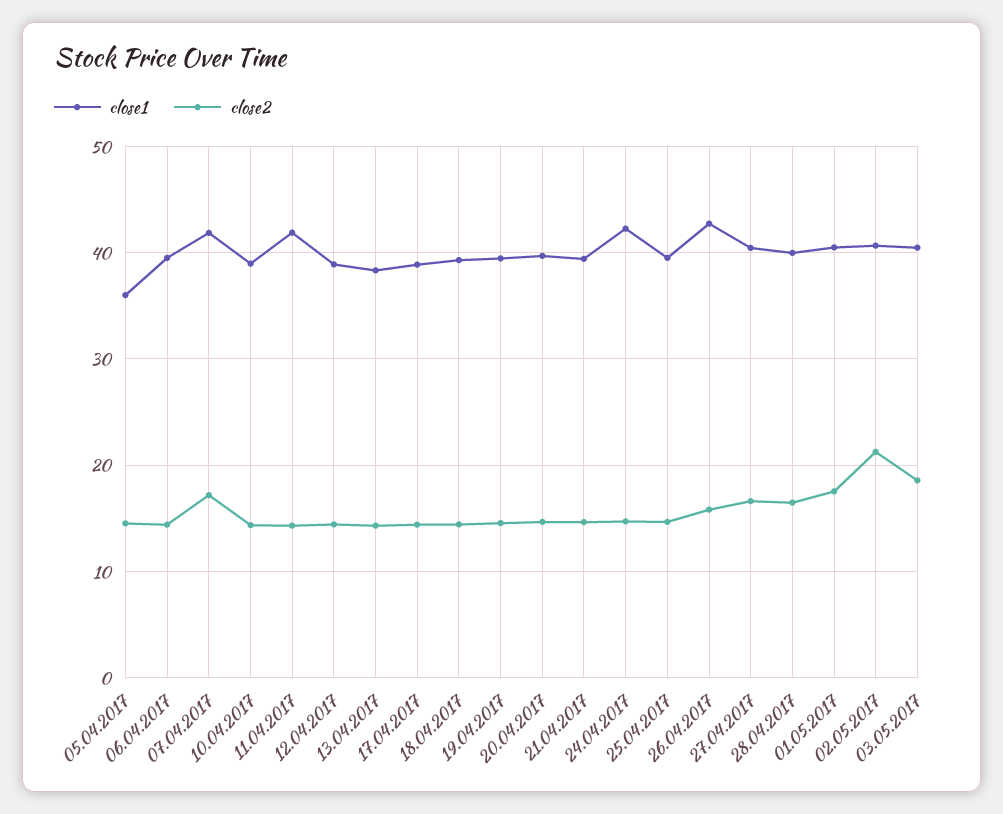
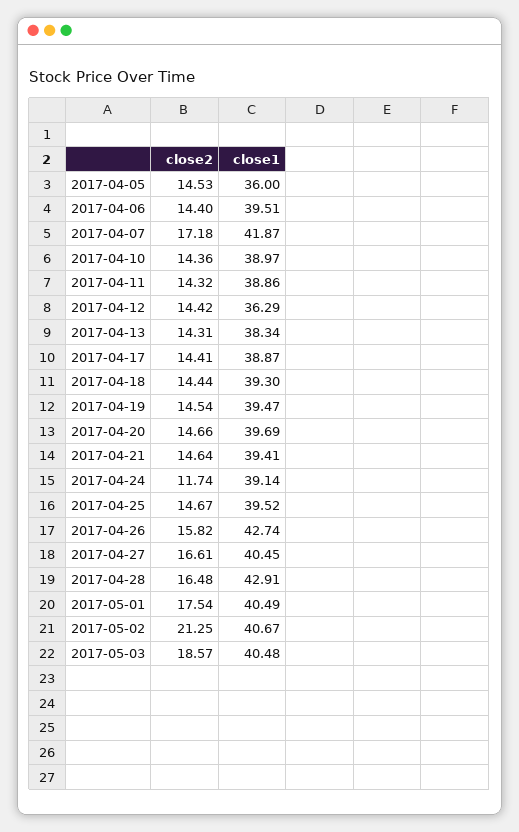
  {
    "close1": {
      "05.04.2017": 36,
      "06.04.2017": 39.51,
      "07.04.2017": 41.87,
      "10.04.2017": 38.97,
-     "11.04.2017": 42,
+     "11.04.2017": 38.86,
-     "12.04.2017": 39,
+     "12.04.2017": 36.29,
      "13.04.2017": 38.34,
      "17.04.2017": 38.87,
      "18.04.2017": 39.3,
      "19.04.2017": 39.47,
      "20.04.2017": 39.69,
      "21.04.2017": 39.41,
-     "24.04.2017": 42,
+     "24.04.2017": 39.14,
      "25.04.2017": 39.52,
      "26.04.2017": 42.74,
      "27.04.2017": 40.45,
-     "28.04.2017": 40,
+     "28.04.2017": 42.91,
      "01.05.2017": 40.49,
      "02.05.2017": 40.67,
      "03.05.2017": 40.48
    },
    "close2": {
      "05.04.2017": 14.53,
      "06.04.2017": 14.4,
      "07.04.2017": 17.18,
      "10.04.2017": 14.36,
      "11.04.2017": 14.32,
      "12.04.2017": 14.42,
      "13.04.2017": 14.31,
      "17.04.2017": 14.41,
      "18.04.2017": 14.44,
      "19.04.2017": 14.54,
      "20.04.2017": 14.66,
      "21.04.2017": 14.64,
-     "24.04.2017": 15,
+     "24.04.2017": 11.74,
      "25.04.2017": 14.67,
      "26.04.2017": 15.82,
      "27.04.2017": 16.61,
      "28.04.2017": 16.48,
      "01.05.2017": 17.54,
      "02.05.2017": 21.25,
      "03.05.2017": 18.57
    }
  }

